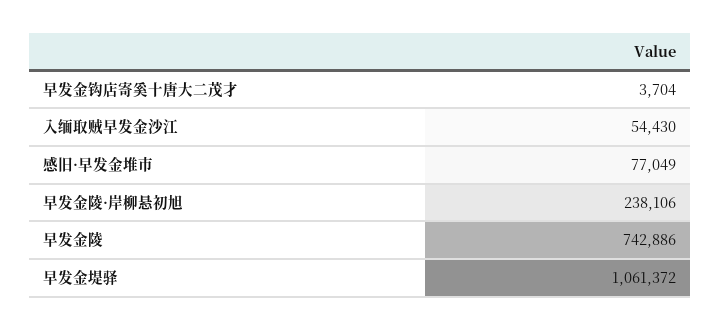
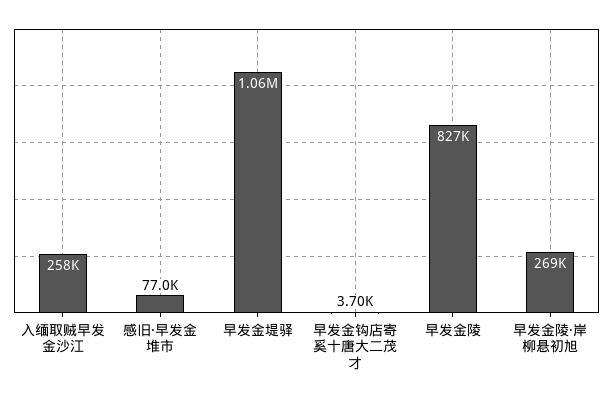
  {
    "早发金钩店寄奚十唐大二茂才": 3704,
-   "入缅取贼早发金沙江": 54430,
+   "入缅取贼早发金沙江": 258000,
    "感旧·早发金堆市": 77049,
-   "早发金陵·岸柳悬初旭": 238106,
+   "早发金陵·岸柳悬初旭": 269000,
-   "早发金陵": 742886,
+   "早发金陵": 827000,
    "早发金堤驿": 1061372
  }

